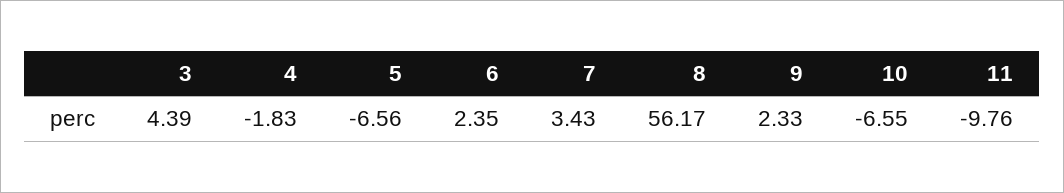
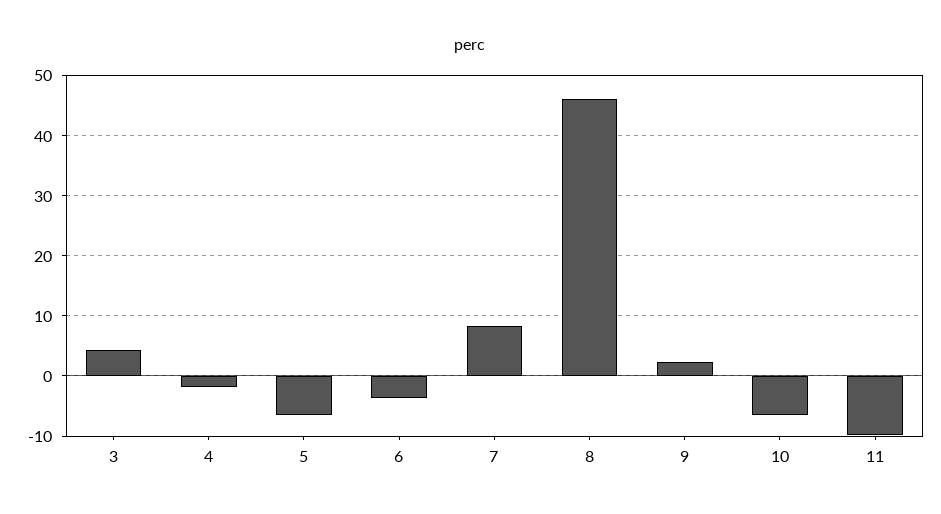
  {
    "3": 4.39,
    "4": -1.83,
    "5": -6.56,
-   "6": 2.35,
+   "6": -4,
-   "7": 3.43,
+   "7": 8,
-   "8": 56.17,
+   "8": 46,
    "9": 2.33,
    "10": -6.55,
    "11": -9.76
  }

